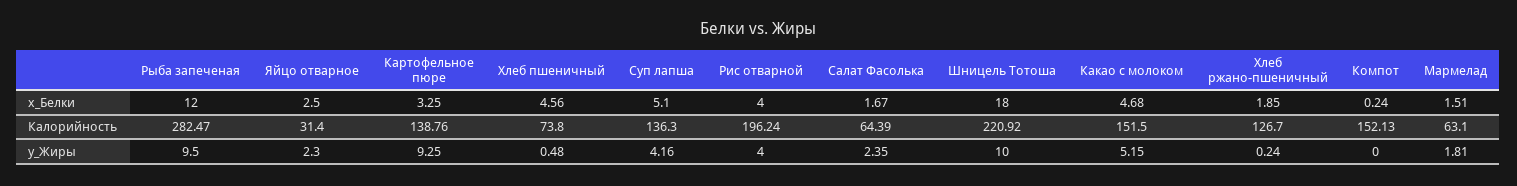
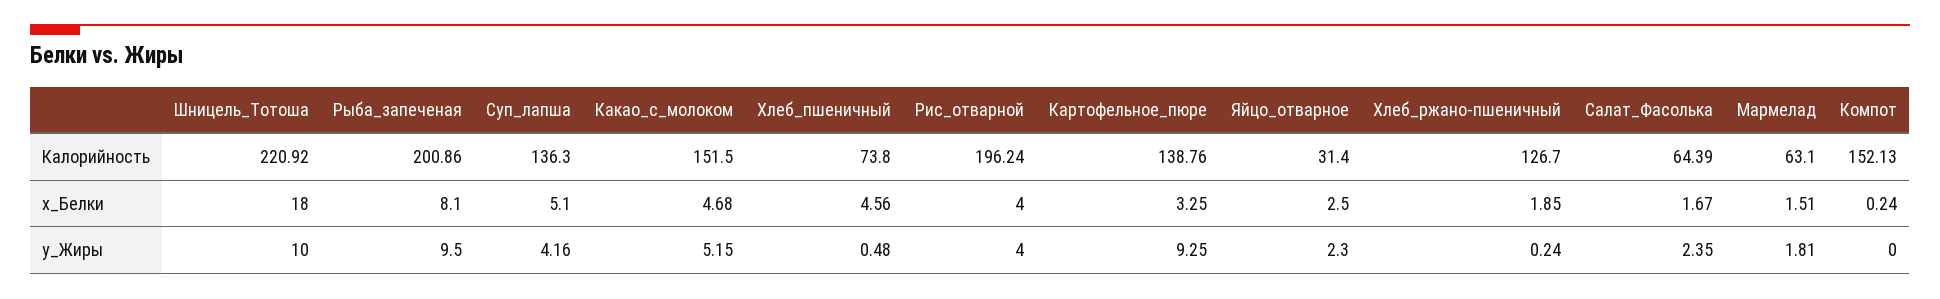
  {
    "Рыба запеченая": {
-     "x_Белки": 12,
+     "x_Белки": 8.1,
-     "Калорийность": 282.47,
+     "Калорийность": 200.86,
      "y_Жиры": 9.5
    },
    "Яйцо отварное": {
      "x_Белки": 2.5,
      "Калорийность": 31.4,
      "y_Жиры": 2.3
    },
    "Картофельное пюре": {
      "x_Белки": 3.25,
      "Калорийность": 138.76,
      "y_Жиры": 9.25
    },
    "Хлеб пшеничный": {
      "x_Белки": 4.56,
      "Калорийность": 73.8,
      "y_Жиры": 0.48
    },
    "Суп лапша": {
      "x_Белки": 5.1,
      "Калорийность": 136.3,
      "y_Жиры": 4.16
    },
    "Рис отварной": {
      "x_Белки": 4,
      "Калорийность": 196.24,
      "y_Жиры": 4
    },
    "Салат Фасолька": {
      "x_Белки": 1.67,
      "Калорийность": 64.39,
      "y_Жиры": 2.35
    },
    "Шницель Тотоша": {
      "x_Белки": 18,
      "Калорийность": 220.92,
      "y_Жиры": 10
    },
    "Какао с молоком": {
      "x_Белки": 4.68,
      "Калорийность": 151.5,
      "y_Жиры": 5.15
    },
    "Хлеб ржано-пшеничный": {
      "x_Белки": 1.85,
      "Калорийность": 126.7,
      "y_Жиры": 0.24
    },
    "Компот": {
      "x_Белки": 0.24,
      "Калорийность": 152.13,
      "y_Жиры": 0
    },
    "Мармелад": {
      "x_Белки": 1.51,
      "Калорийность": 63.1,
      "y_Жиры": 1.81
    }
  }

